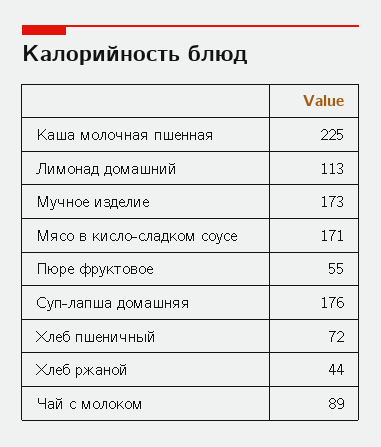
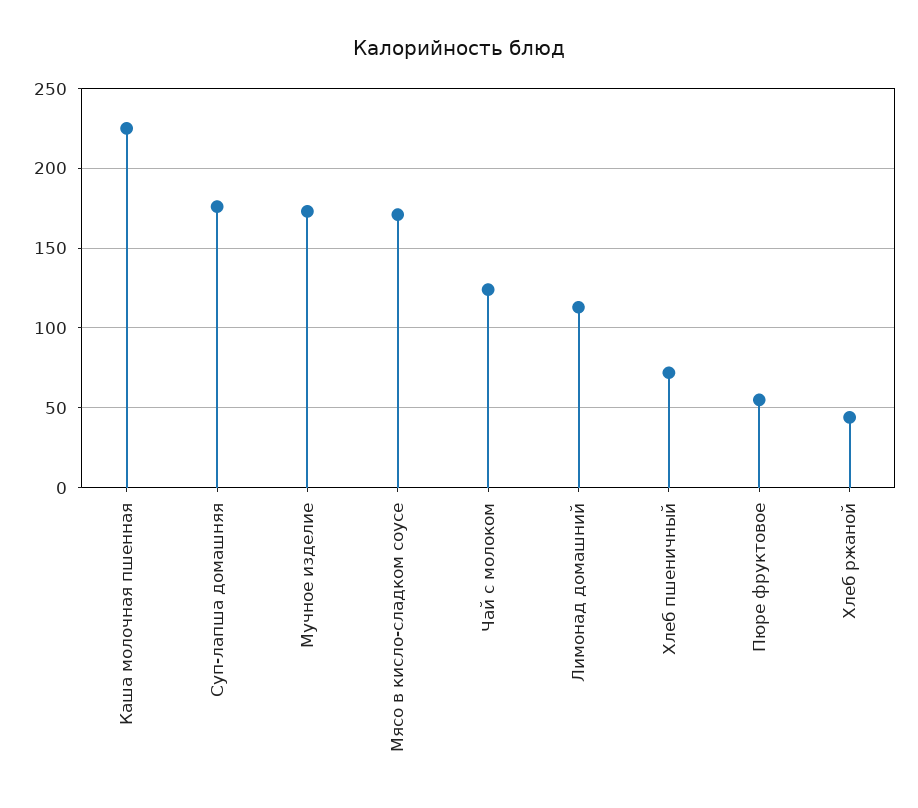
  {
    "Каша молочная пшенная": 225,
    "Лимонад домашний": 113,
    "Мучное изделие": 173,
    "Мясо в кисло-сладком соусе": 171,
    "Пюре фруктовое": 55,
    "Суп-лапша домашняя": 176,
    "Хлеб пшеничный": 72,
    "Хлеб ржаной": 44,
-   "Чай с молоком": 89
+   "Чай с молоком": 125
  }

